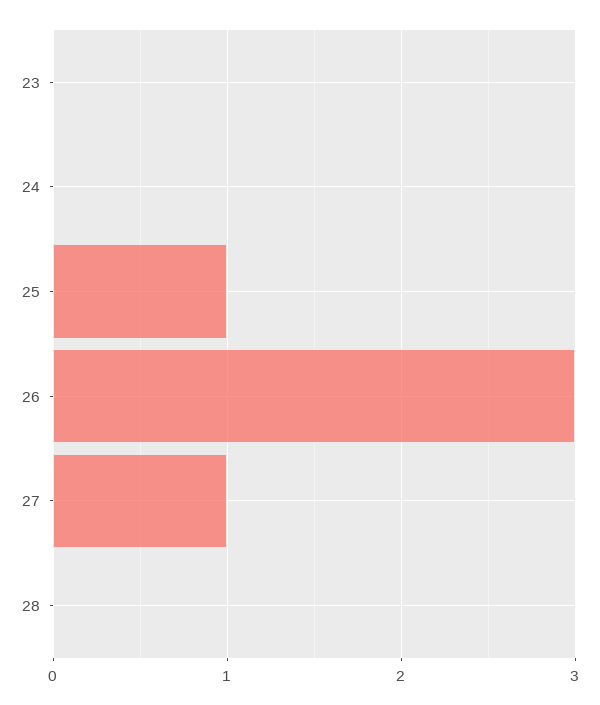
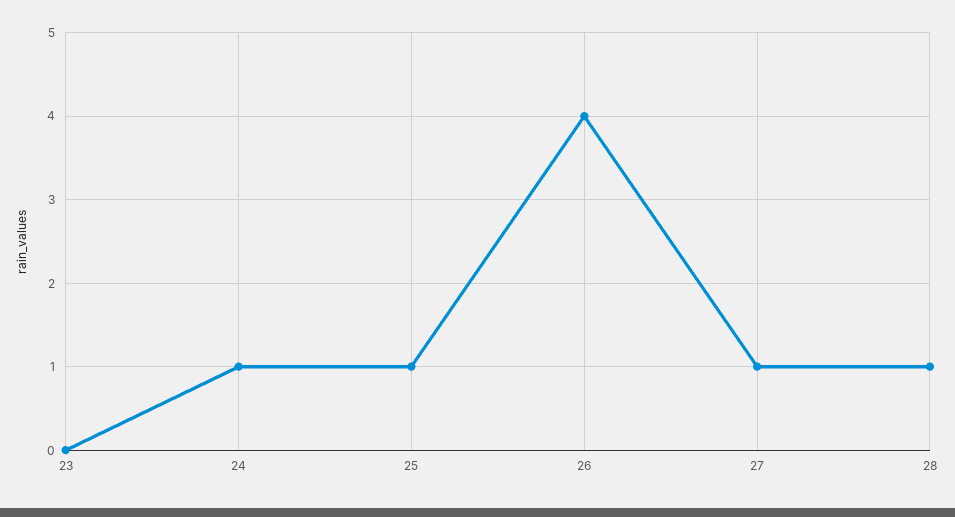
  {
    "23": 0,
-   "24": 0,
+   "24": 1,
    "25": 1,
-   "26": 3,
+   "26": 4,
    "27": 1,
-   "28": 0
+   "28": 1
  }

